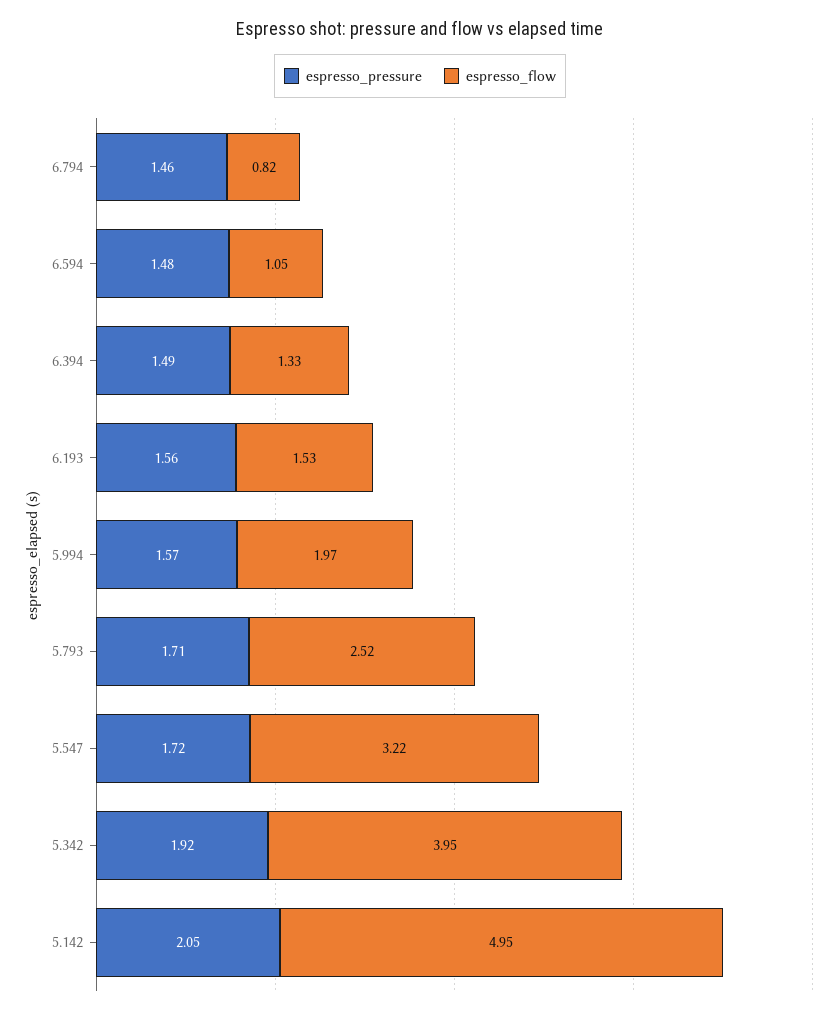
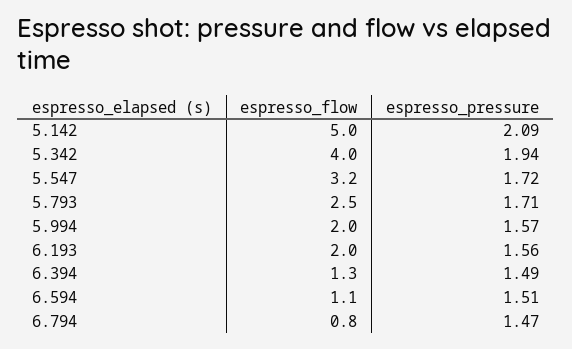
  {
    "espresso_pressure": {
-     "6.794": 1.46,
+     "6.794": 1.47,
-     "6.594": 1.48,
+     "6.594": 1.51,
      "6.394": 1.49,
      "6.193": 1.56,
      "5.994": 1.57,
      "5.793": 1.71,
      "5.547": 1.72,
-     "5.342": 1.92,
+     "5.342": 1.94,
-     "5.142": 2.05
+     "5.142": 2.09
    },
    "espresso_flow": {
      "6.794": 0.82,
      "6.594": 1.05,
      "6.394": 1.33,
-     "6.193": 1.53,
+     "6.193": 2,
      "5.994": 1.97,
      "5.793": 2.52,
      "5.547": 3.22,
      "5.342": 3.95,
      "5.142": 4.95
    }
  }

